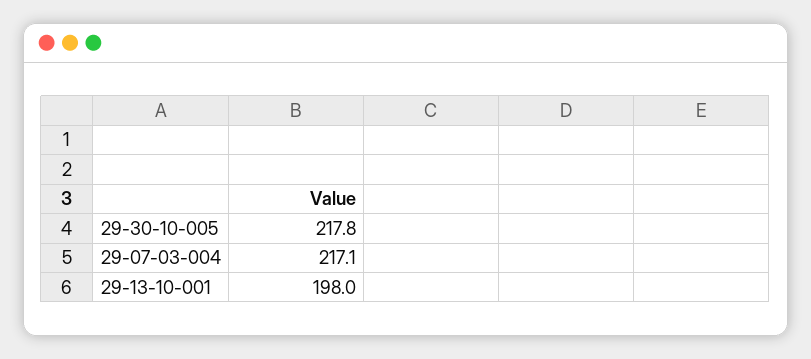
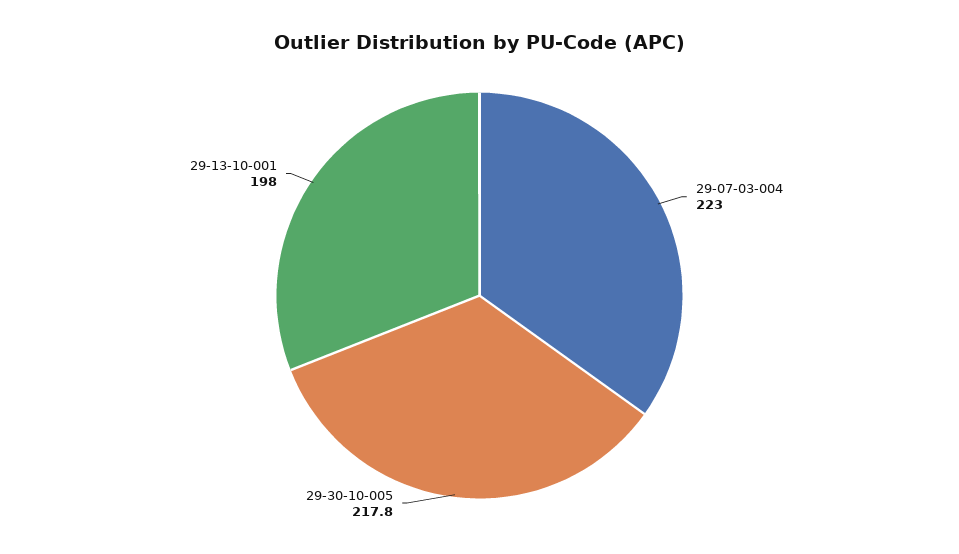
  {
    "29-30-10-005": 217.8,
-   "29-07-03-004": 217.1,
+   "29-07-03-004": 223,
    "29-13-10-001": 198
  }

